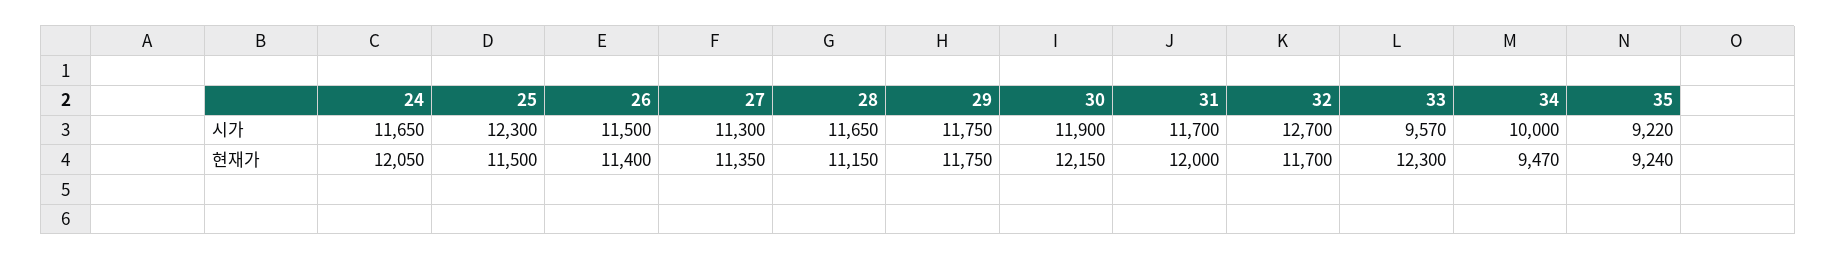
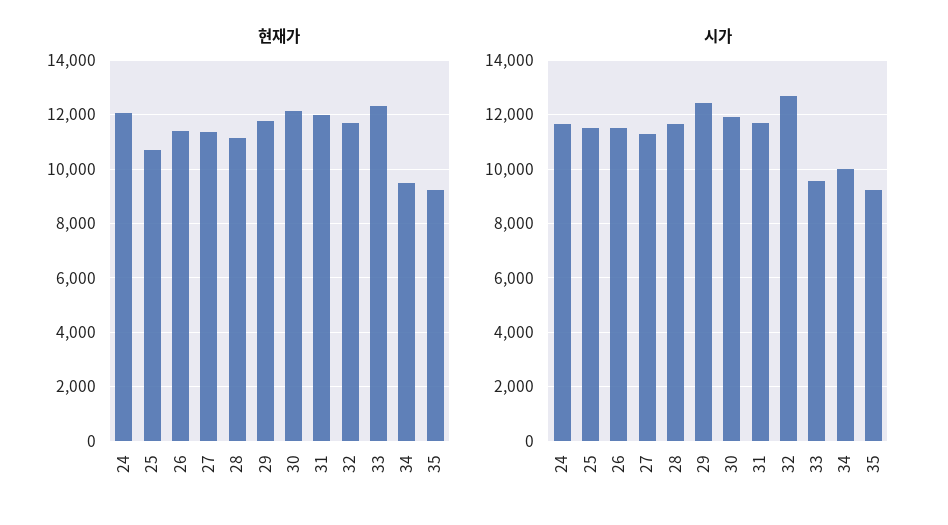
  {
    "시가": {
      "24": 11650,
-     "25": 12300,
+     "25": 11500,
      "26": 11500,
      "27": 11300,
      "28": 11650,
-     "29": 11750,
+     "29": 12500,
      "30": 11900,
      "31": 11700,
      "32": 12700,
      "33": 9570,
      "34": 10000,
      "35": 9220
    },
    "현재가": {
      "24": 12050,
-     "25": 11500,
+     "25": 10750,
      "26": 11400,
      "27": 11350,
      "28": 11150,
      "29": 11750,
      "30": 12150,
      "31": 12000,
      "32": 11700,
      "33": 12300,
      "34": 9470,
      "35": 9240
    }
  }

